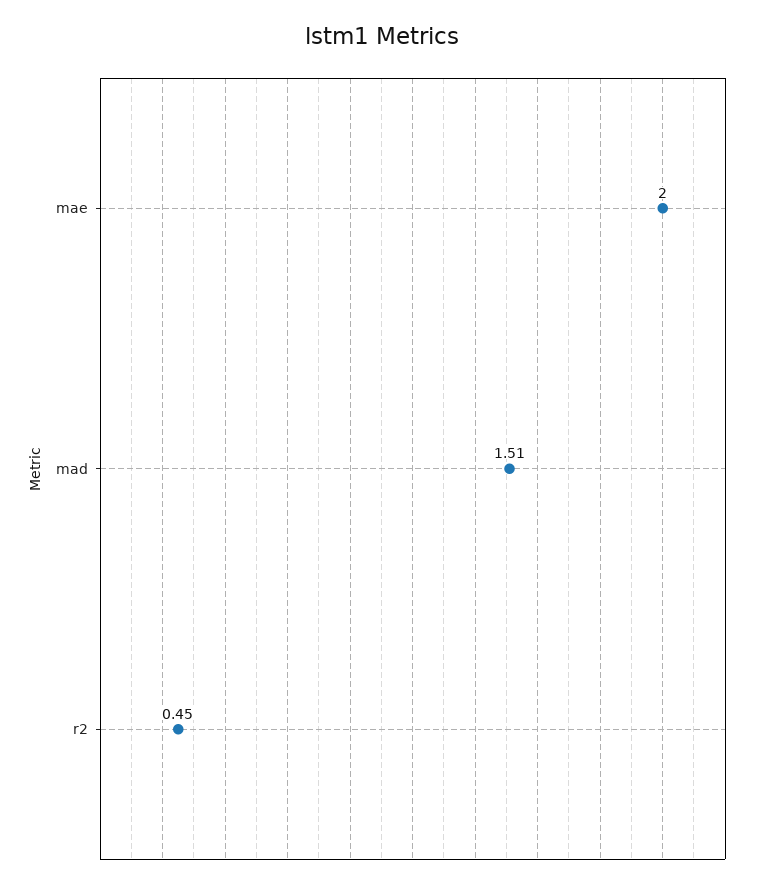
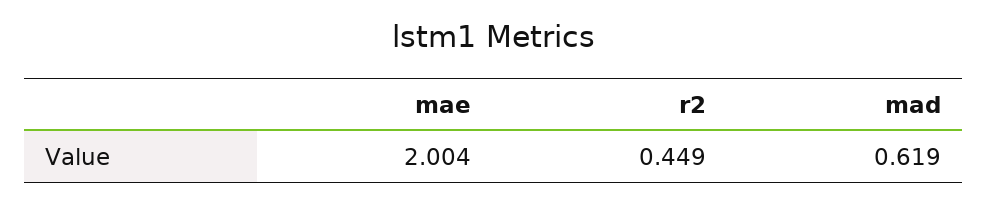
  {
    "mae": 2.004,
-   "mad": 1.51,
+   "mad": 0.619,
    "r2": 0.449
  }

